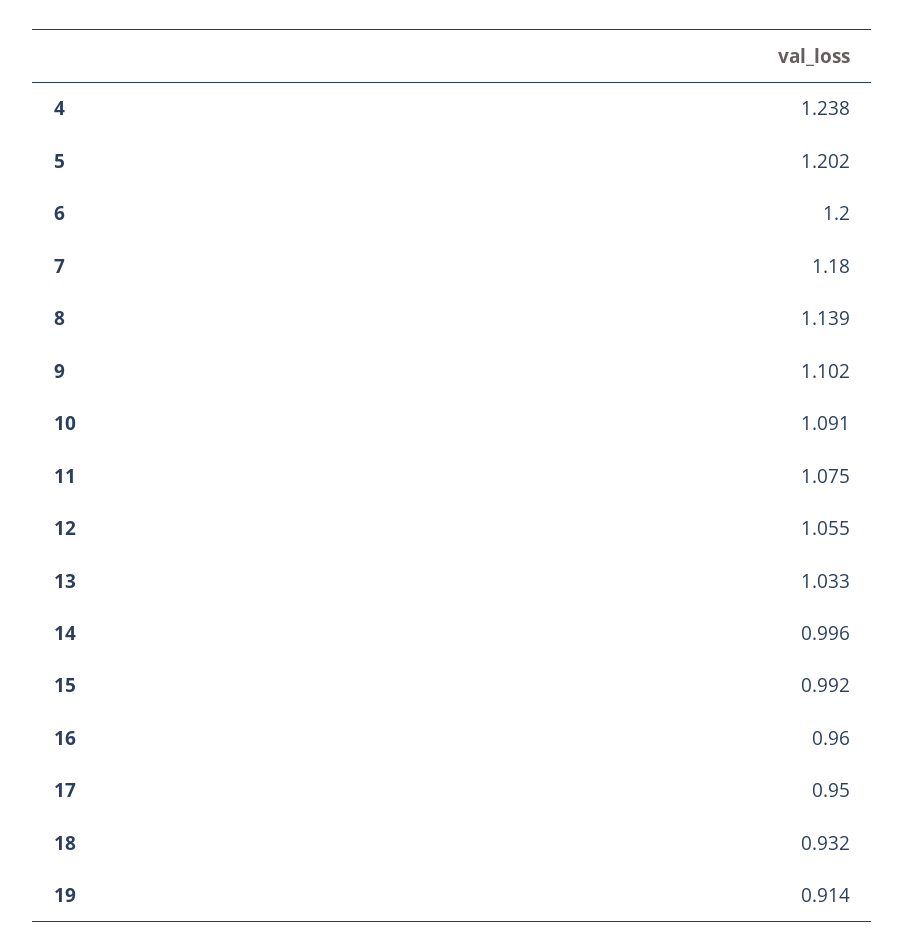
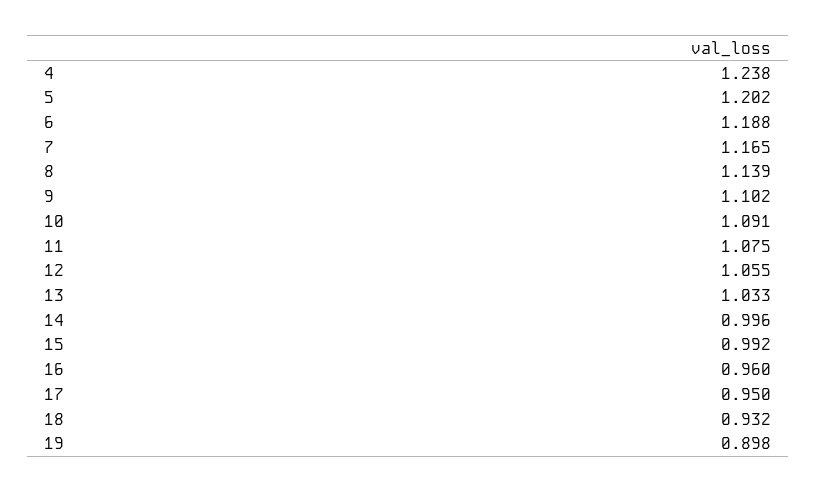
  {
    "4": 1.238,
    "5": 1.202,
-   "6": 1.2,
+   "6": 1.188,
-   "7": 1.18,
+   "7": 1.165,
    "8": 1.139,
    "9": 1.102,
    "10": 1.091,
    "11": 1.075,
    "12": 1.055,
    "13": 1.033,
    "14": 0.996,
    "15": 0.992,
    "16": 0.96,
    "17": 0.95,
    "18": 0.932,
-   "19": 0.914
+   "19": 0.898
  }

